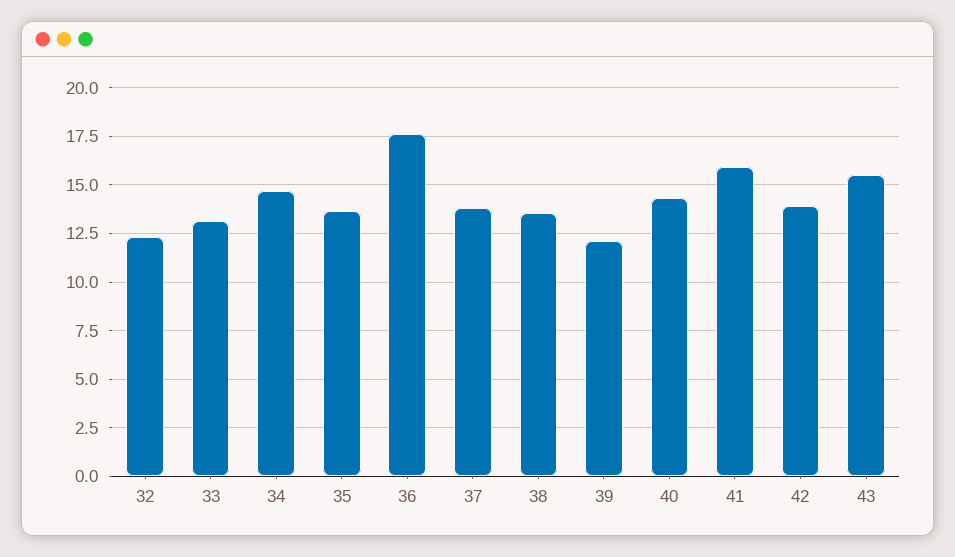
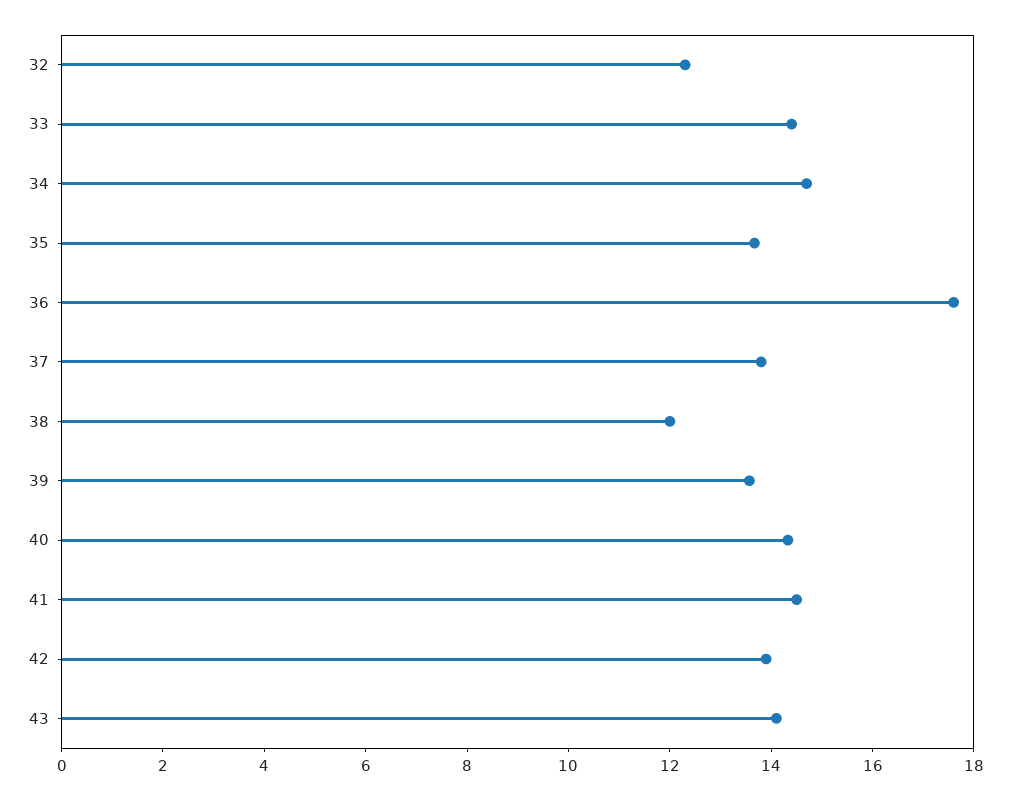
  {
    "32": 12.5,
-   "33": 13,
+   "33": 14.5,
    "34": 14.5,
    "35": 13.5,
    "36": 17.5,
    "37": 14,
-   "38": 13.5,
+   "38": 12,
-   "39": 12,
+   "39": 13.5,
    "40": 14.5,
-   "41": 16,
+   "41": 14.5,
    "42": 14,
-   "43": 15.5
+   "43": 14
  }

